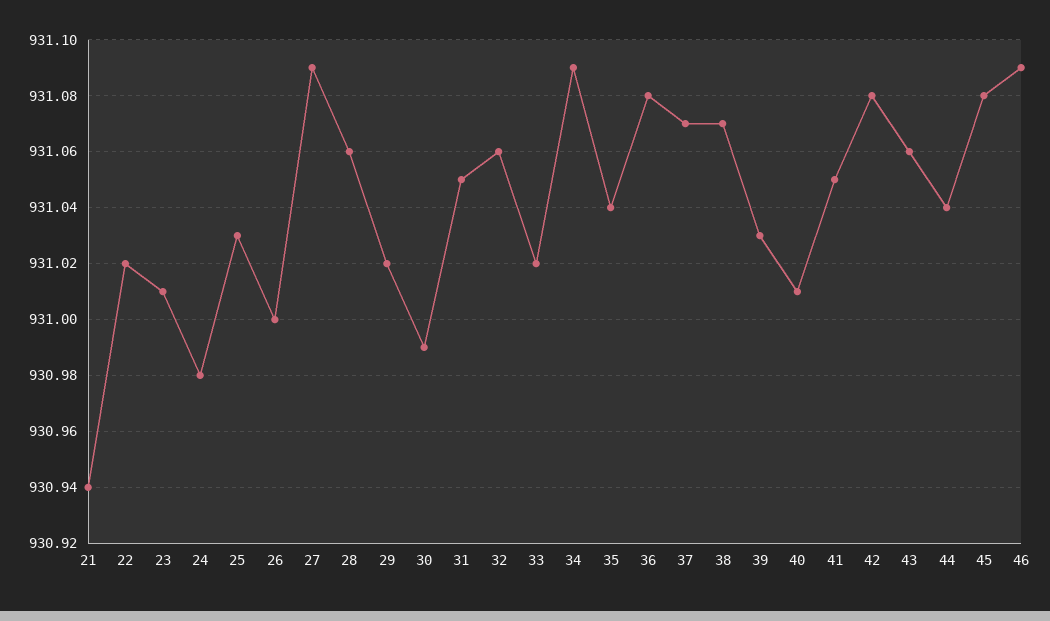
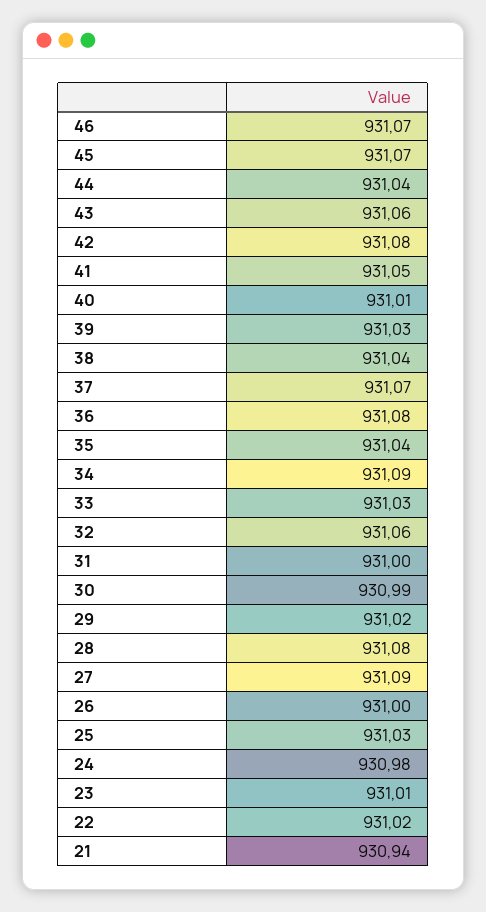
  {
    "21": 930.94,
    "22": 931.02,
    "23": 931.01,
    "24": 930.98,
    "25": 931.03,
    "26": 931,
    "27": 931.09,
-   "28": 931.06,
+   "28": 931.08,
    "29": 931.02,
    "30": 930.99,
-   "31": 931.05,
+   "31": 931,
    "32": 931.06,
-   "33": 931.02,
+   "33": 931.03,
    "34": 931.09,
    "35": 931.04,
    "36": 931.08,
    "37": 931.07,
-   "38": 931.07,
+   "38": 931.04,
    "39": 931.03,
    "40": 931.01,
    "41": 931.05,
    "42": 931.08,
    "43": 931.06,
    "44": 931.04,
-   "45": 931.08,
+   "45": 931.07,
-   "46": 931.09
+   "46": 931.07
  }

